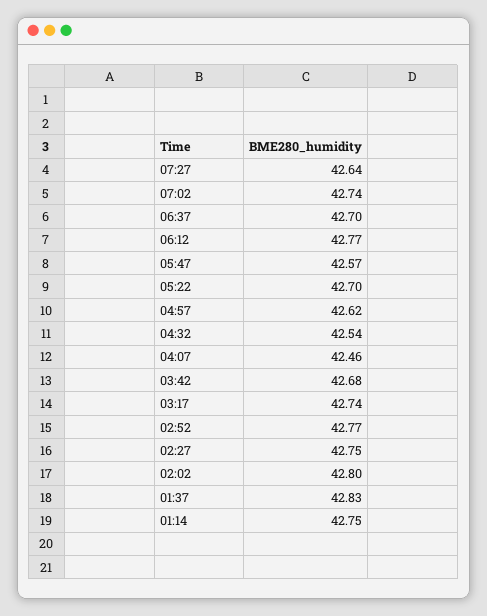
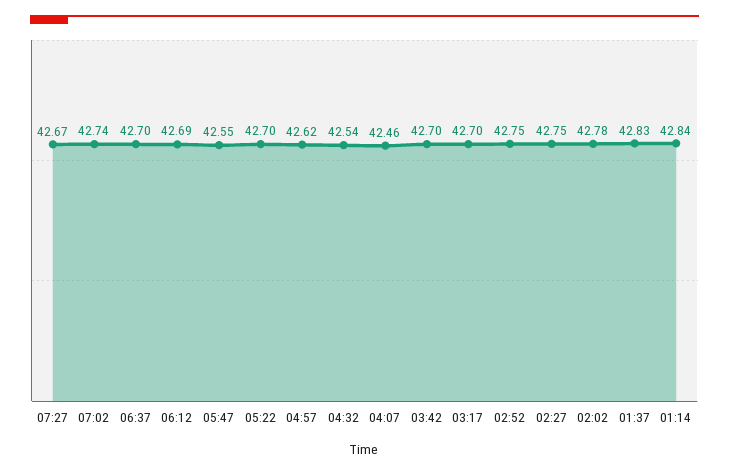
  {
-   "07:27": 42.64,
+   "07:27": 42.67,
    "07:02": 42.74,
    "06:37": 42.7,
-   "06:12": 42.77,
+   "06:12": 42.69,
-   "05:47": 42.57,
+   "05:47": 42.55,
    "05:22": 42.7,
    "04:57": 42.62,
    "04:32": 42.54,
    "04:07": 42.46,
-   "03:42": 42.68,
+   "03:42": 42.7,
-   "03:17": 42.74,
+   "03:17": 42.7,
-   "02:52": 42.77,
+   "02:52": 42.75,
    "02:27": 42.75,
-   "02:02": 42.8,
+   "02:02": 42.78,
    "01:37": 42.83,
-   "01:14": 42.75
+   "01:14": 42.84
  }

